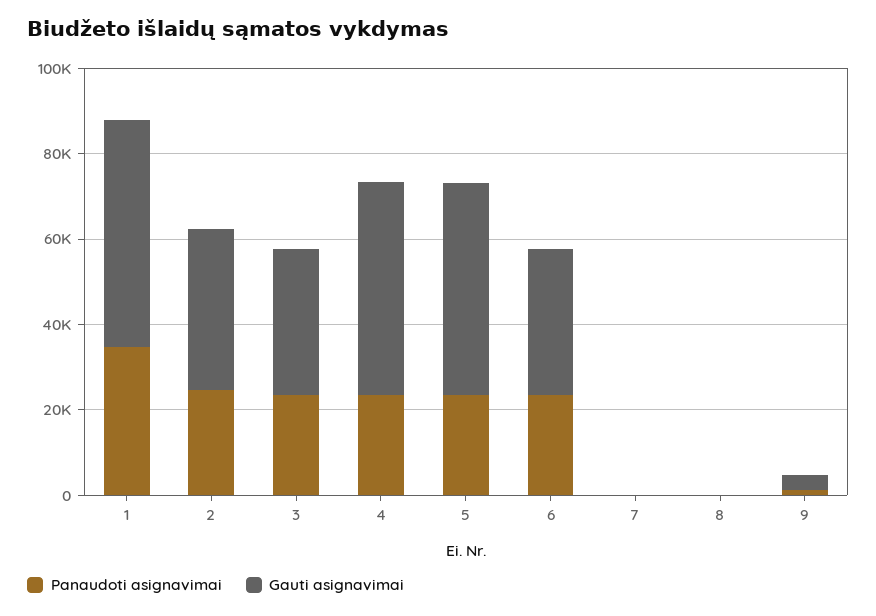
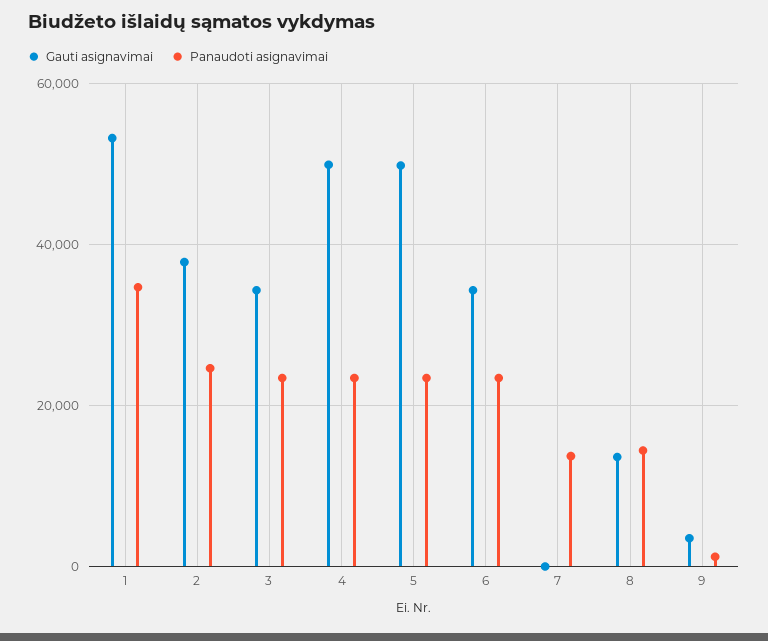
  {
    "Panaudoti asignavimai": {
      "1": 34000,
      "2": 24000,
      "3": 24000,
      "4": 24000,
      "5": 24000,
      "6": 24000,
-     "7": 0,
+     "7": 14000,
-     "8": 0,
+     "8": 14000,
      "9": 2000
    },
    "Gauti asignavimai": {
      "1": 54000,
      "2": 38000,
      "3": 34000,
      "4": 50000,
      "5": 50000,
      "6": 34000,
      "7": 0,
-     "8": 0,
+     "8": 14000,
      "9": 4000
    }
  }

